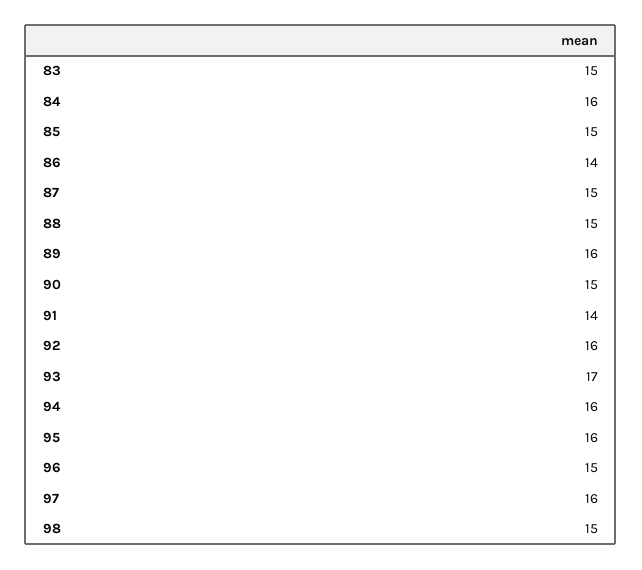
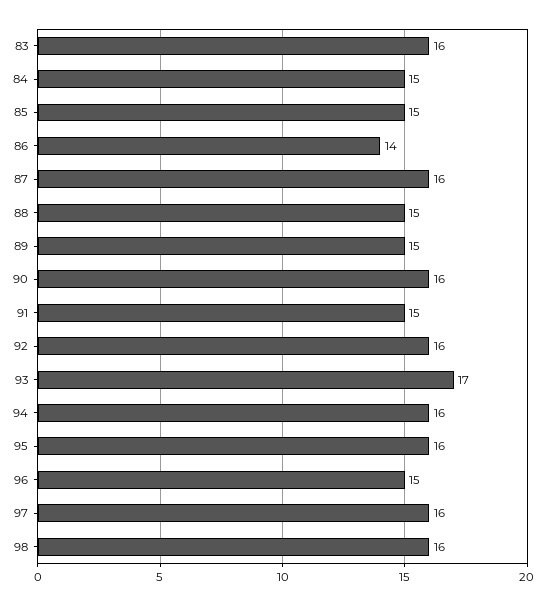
  {
-   "83": 15,
+   "83": 16,
-   "84": 16,
+   "84": 15,
    "85": 15,
    "86": 14,
-   "87": 15,
+   "87": 16,
    "88": 15,
-   "89": 16,
+   "89": 15,
-   "90": 15,
+   "90": 16,
-   "91": 14,
+   "91": 15,
    "92": 16,
    "93": 17,
    "94": 16,
    "95": 16,
    "96": 15,
    "97": 16,
-   "98": 15
+   "98": 16
  }

